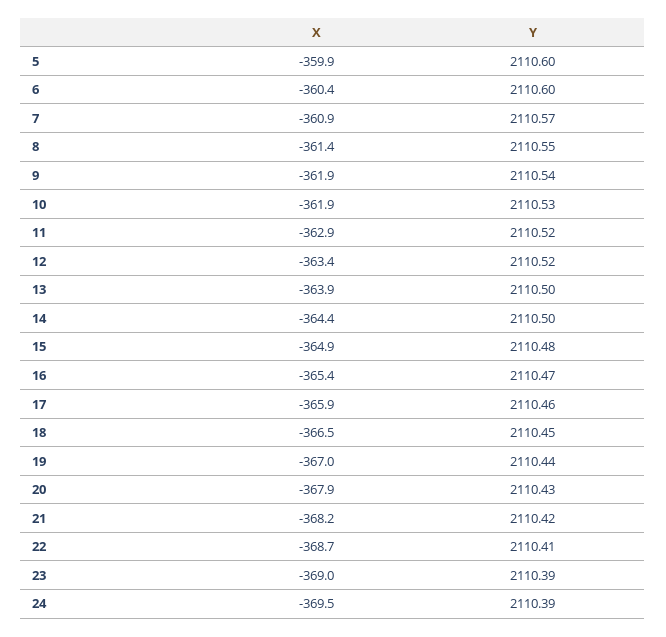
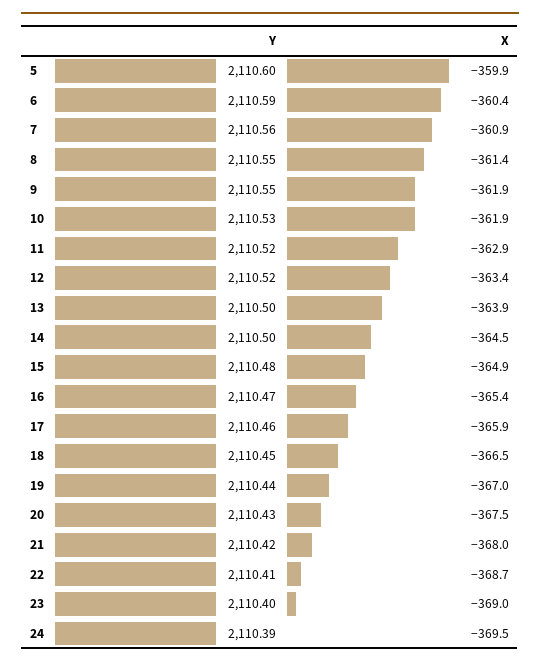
  {
    "X": {
      "5": -359.9,
      "6": -360.4,
      "7": -360.9,
      "8": -361.4,
      "9": -361.9,
      "10": -361.9,
      "11": -362.9,
      "12": -363.4,
      "13": -363.9,
-     "14": -364.4,
+     "14": -364.5,
      "15": -364.9,
      "16": -365.4,
      "17": -365.9,
      "18": -366.5,
      "19": -367,
-     "20": -367.9,
+     "20": -367.5,
-     "21": -368.2,
+     "21": -368,
      "22": -368.7,
      "23": -369,
      "24": -369.5
    },
    "Y": {
      "5": 2110.6,
-     "6": 2110.6,
+     "6": 2110.59,
-     "7": 2110.57,
+     "7": 2110.56,
      "8": 2110.55,
-     "9": 2110.54,
+     "9": 2110.55,
      "10": 2110.53,
      "11": 2110.52,
      "12": 2110.52,
      "13": 2110.5,
      "14": 2110.5,
      "15": 2110.48,
      "16": 2110.47,
      "17": 2110.46,
      "18": 2110.45,
      "19": 2110.44,
      "20": 2110.43,
      "21": 2110.42,
      "22": 2110.41,
-     "23": 2110.39,
+     "23": 2110.4,
      "24": 2110.39
    }
  }

